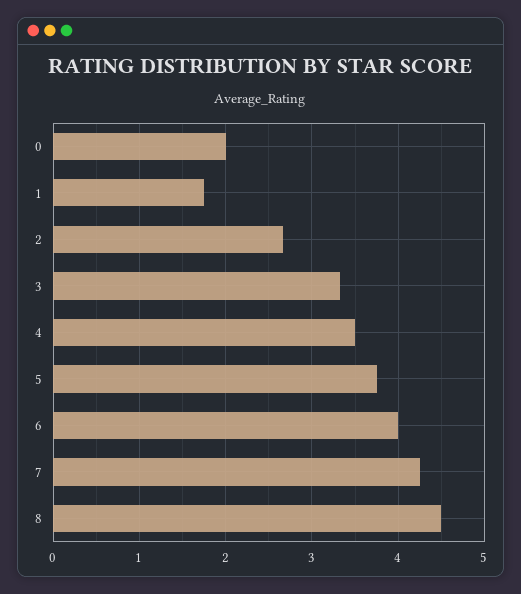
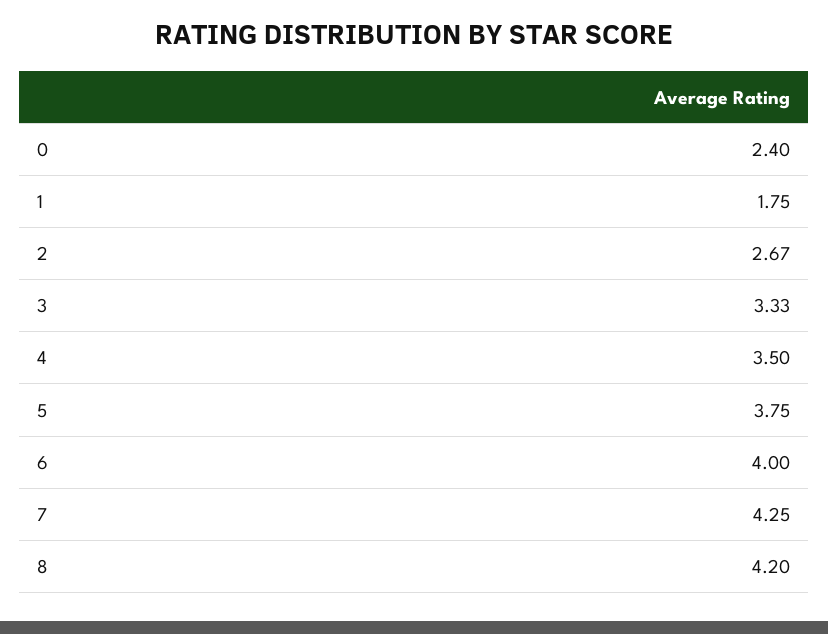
  {
-   "0": 2,
+   "0": 2.4,
    "1": 1.75,
    "2": 2.67,
    "3": 3.33,
    "4": 3.5,
    "5": 3.75,
    "6": 4,
    "7": 4.25,
-   "8": 4.5
+   "8": 4.2
  }

